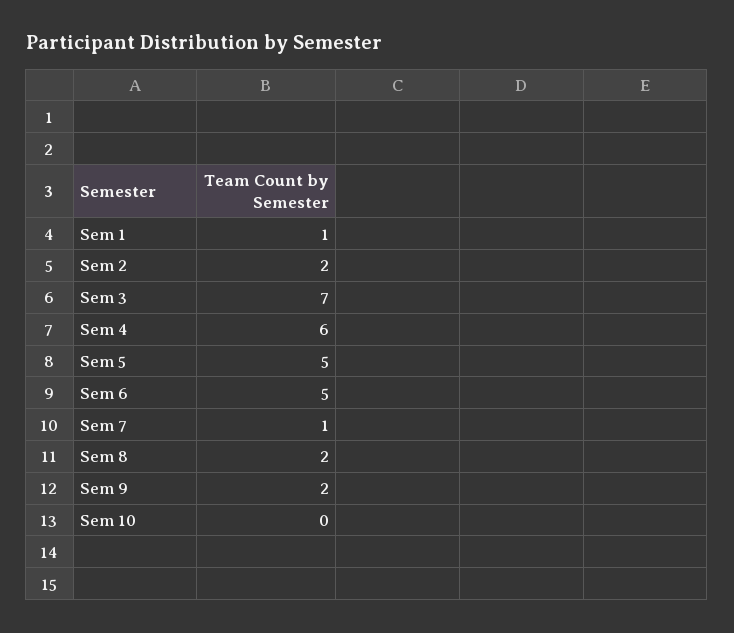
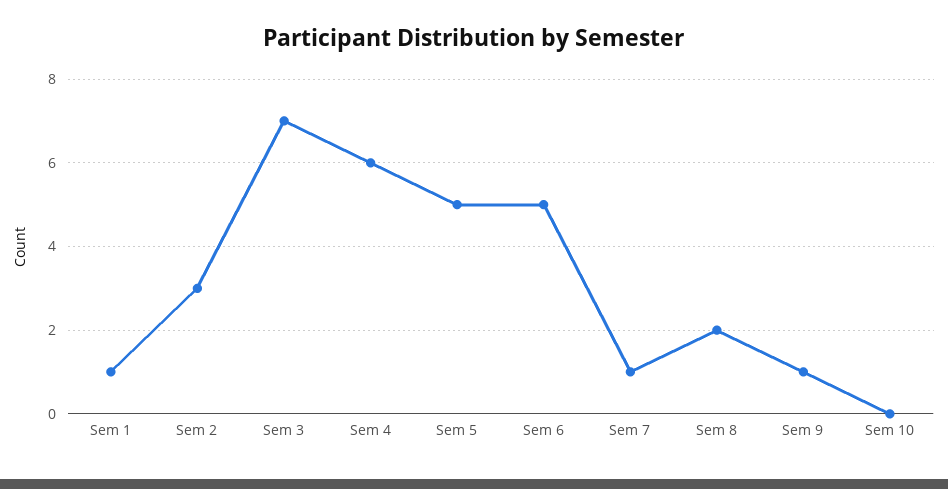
  {
    "Sem 1": 1,
-   "Sem 2": 2,
+   "Sem 2": 3,
    "Sem 3": 7,
    "Sem 4": 6,
    "Sem 5": 5,
    "Sem 6": 5,
    "Sem 7": 1,
    "Sem 8": 2,
-   "Sem 9": 2,
+   "Sem 9": 1,
    "Sem 10": 0
  }

